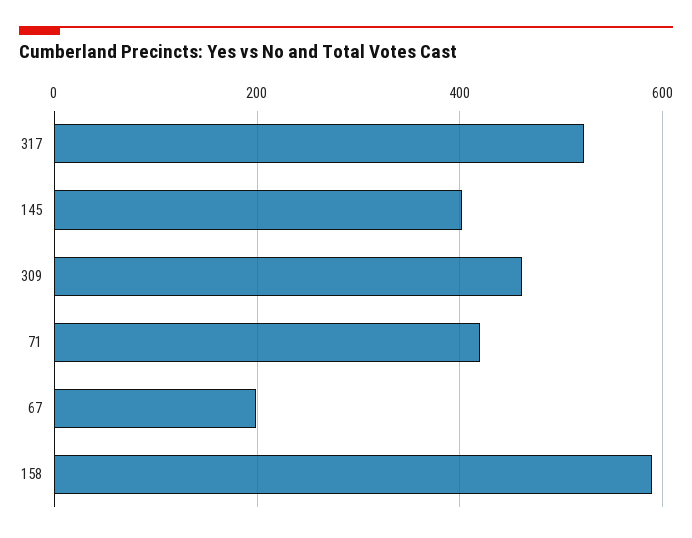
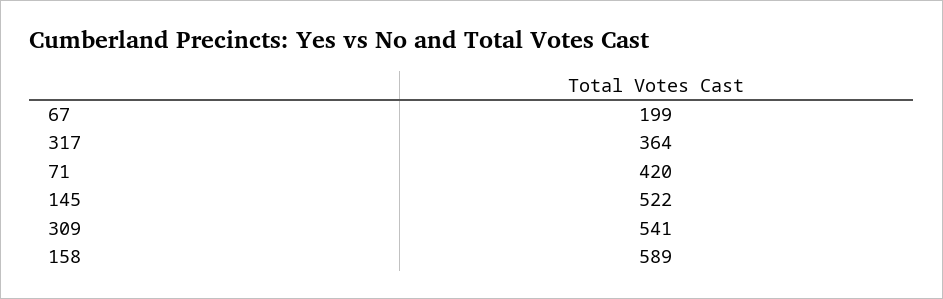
  {
-   "317": 520,
+   "317": 364,
-   "145": 400,
+   "145": 522,
-   "309": 460,
+   "309": 541,
    "71": 420,
    "67": 199,
    "158": 589
  }

